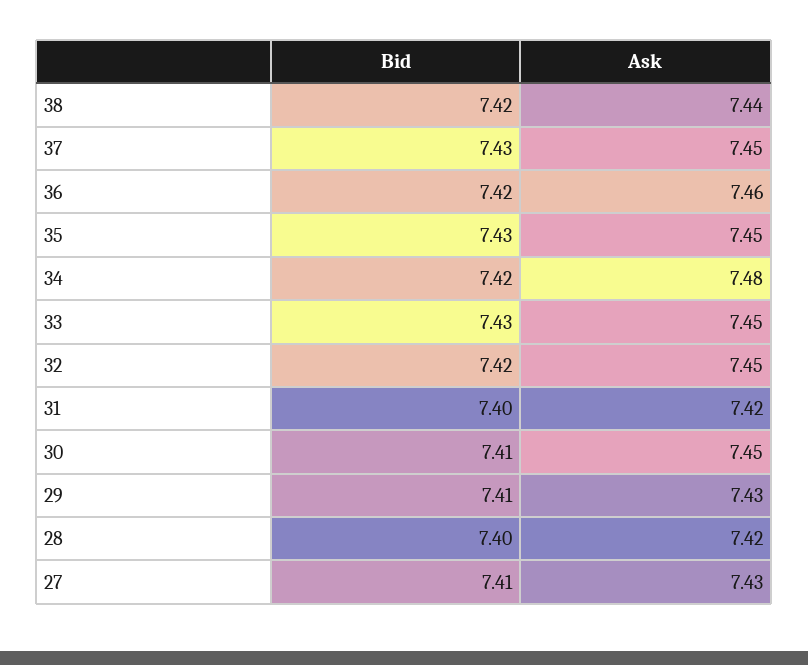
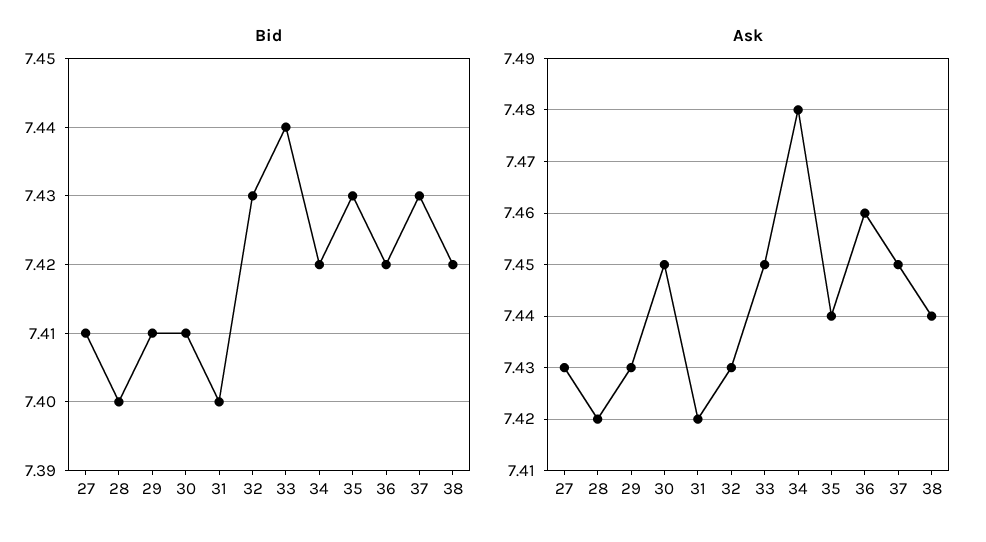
  {
    "Bid": {
      "38": 7.42,
      "37": 7.43,
      "36": 7.42,
      "35": 7.43,
      "34": 7.42,
-     "33": 7.43,
+     "33": 7.44,
-     "32": 7.42,
+     "32": 7.43,
      "31": 7.4,
      "30": 7.41,
      "29": 7.41,
      "28": 7.4,
      "27": 7.41
    },
    "Ask": {
      "38": 7.44,
      "37": 7.45,
      "36": 7.46,
-     "35": 7.45,
+     "35": 7.44,
      "34": 7.48,
      "33": 7.45,
-     "32": 7.45,
+     "32": 7.43,
      "31": 7.42,
      "30": 7.45,
      "29": 7.43,
      "28": 7.42,
      "27": 7.43
    }
  }

